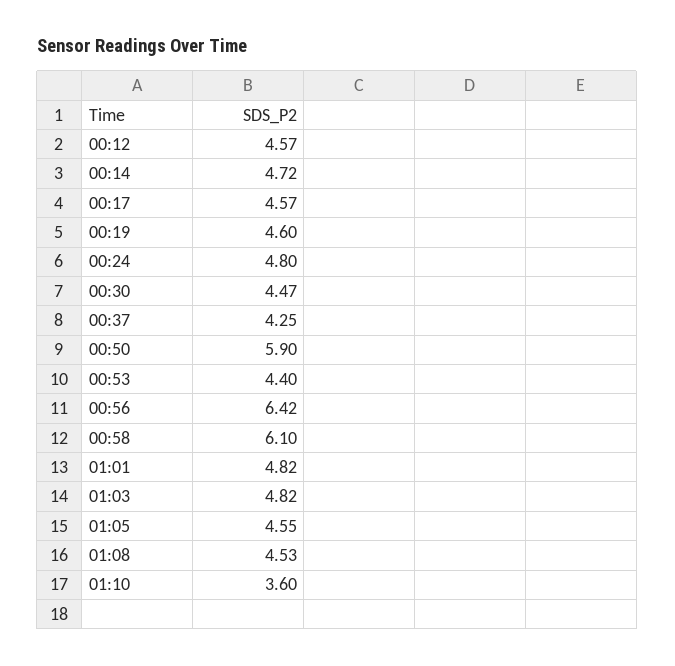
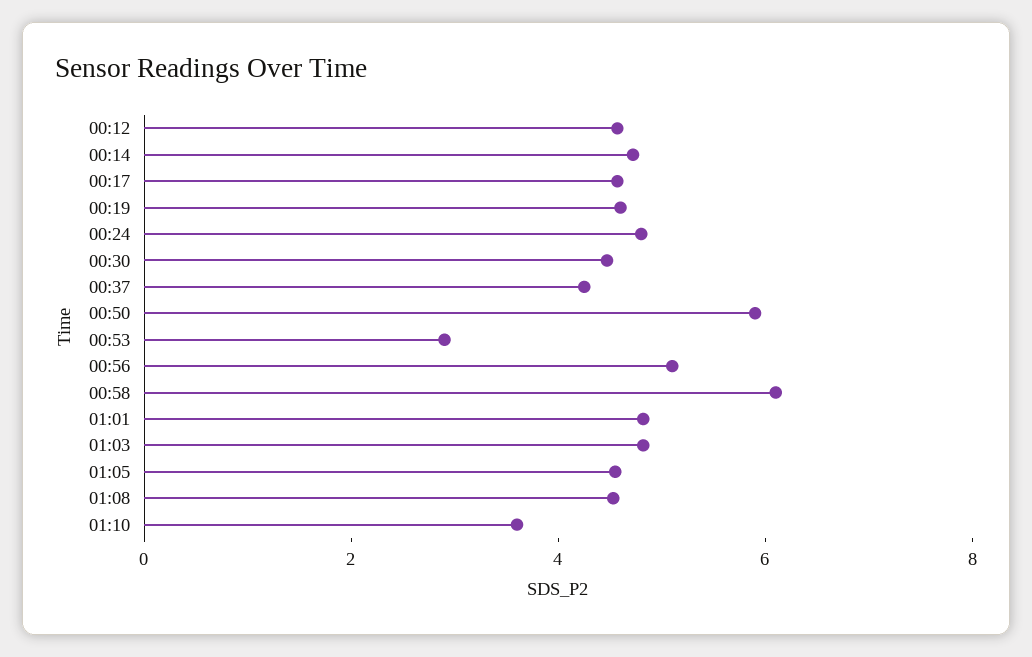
  {
    "00:12": 4.57,
    "00:14": 4.72,
    "00:17": 4.57,
    "00:19": 4.6,
    "00:24": 4.8,
    "00:30": 4.47,
    "00:37": 4.25,
    "00:50": 5.9,
-   "00:53": 4.4,
+   "00:53": 3,
-   "00:56": 6.42,
+   "00:56": 5,
    "00:58": 6.1,
    "01:01": 4.82,
    "01:03": 4.82,
    "01:05": 4.55,
    "01:08": 4.53,
    "01:10": 3.6
  }

